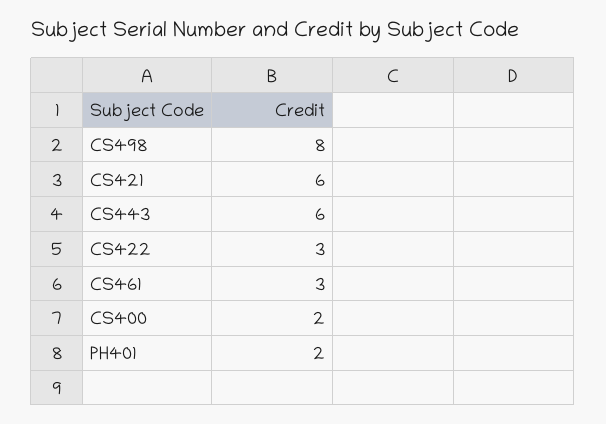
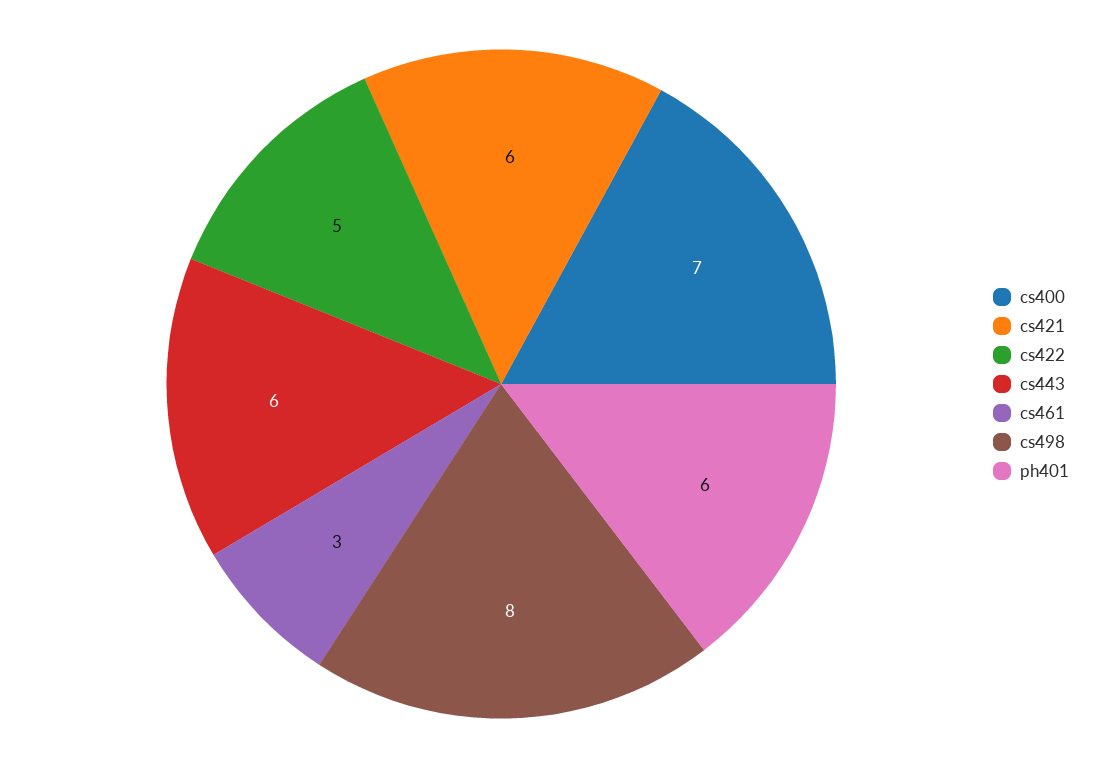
  {
    "CS498": 8,
    "CS421": 6,
    "CS443": 6,
-   "CS422": 3,
+   "CS422": 5,
    "CS461": 3,
-   "CS400": 2,
+   "CS400": 7,
-   "PH401": 2
+   "PH401": 6
  }

